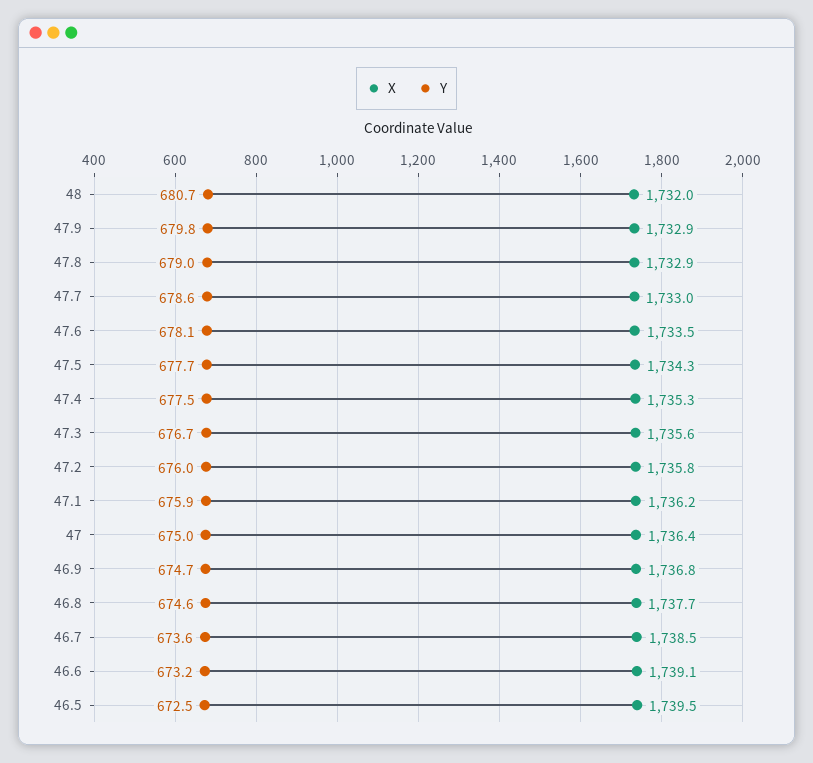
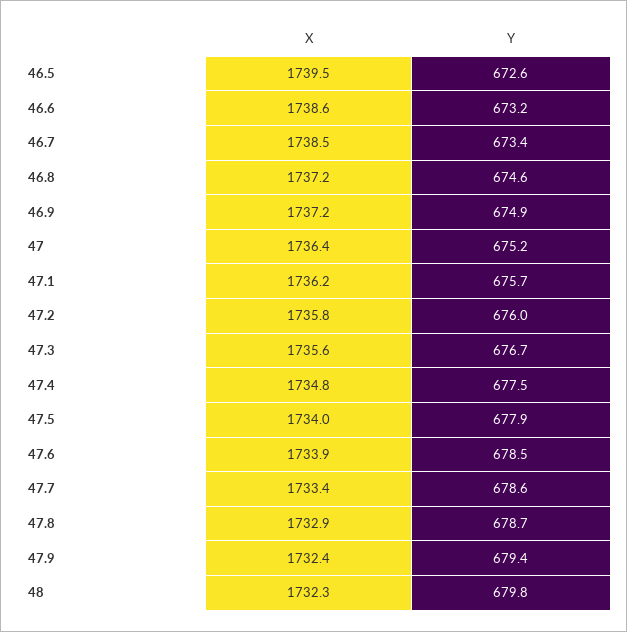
  {
    "X": {
-     "48": 1732,
+     "48": 1732.3,
-     "47.9": 1732.9,
+     "47.9": 1732.4,
      "47.8": 1732.9,
-     "47.7": 1733,
+     "47.7": 1733.4,
-     "47.6": 1733.5,
+     "47.6": 1733.9,
-     "47.5": 1734.3,
+     "47.5": 1734,
-     "47.4": 1735.3,
+     "47.4": 1734.8,
      "47.3": 1735.6,
      "47.2": 1735.8,
      "47.1": 1736.2,
      "47": 1736.4,
-     "46.9": 1736.8,
+     "46.9": 1737.2,
-     "46.8": 1737.7,
+     "46.8": 1737.2,
      "46.7": 1738.5,
-     "46.6": 1739.1,
+     "46.6": 1738.6,
      "46.5": 1739.5
    },
    "Y": {
-     "48": 680.7,
+     "48": 679.8,
-     "47.9": 679.8,
+     "47.9": 679.4,
-     "47.8": 679,
+     "47.8": 678.7,
      "47.7": 678.6,
-     "47.6": 678.1,
+     "47.6": 678.5,
-     "47.5": 677.7,
+     "47.5": 677.9,
      "47.4": 677.5,
      "47.3": 676.7,
      "47.2": 676,
-     "47.1": 675.9,
+     "47.1": 675.7,
-     "47": 675,
+     "47": 675.2,
-     "46.9": 674.7,
+     "46.9": 674.9,
      "46.8": 674.6,
-     "46.7": 673.6,
+     "46.7": 673.4,
      "46.6": 673.2,
-     "46.5": 672.5
+     "46.5": 672.6
    }
  }

